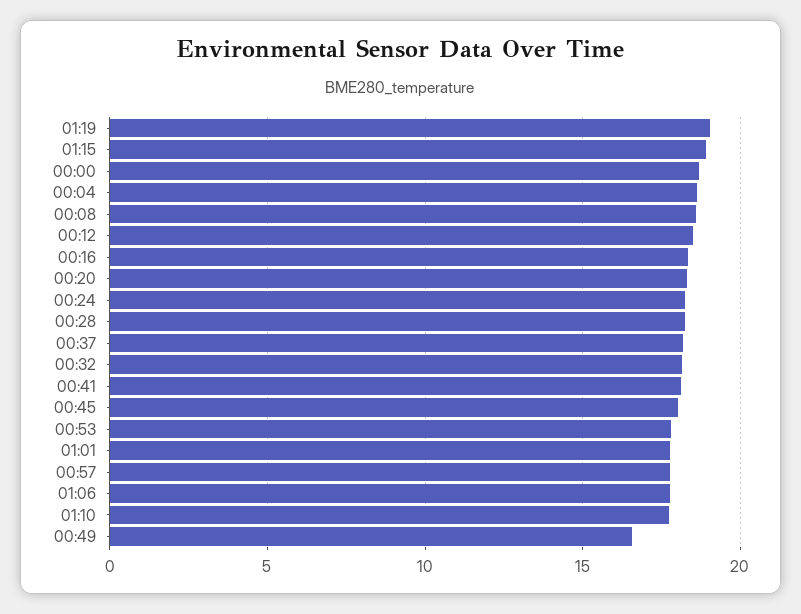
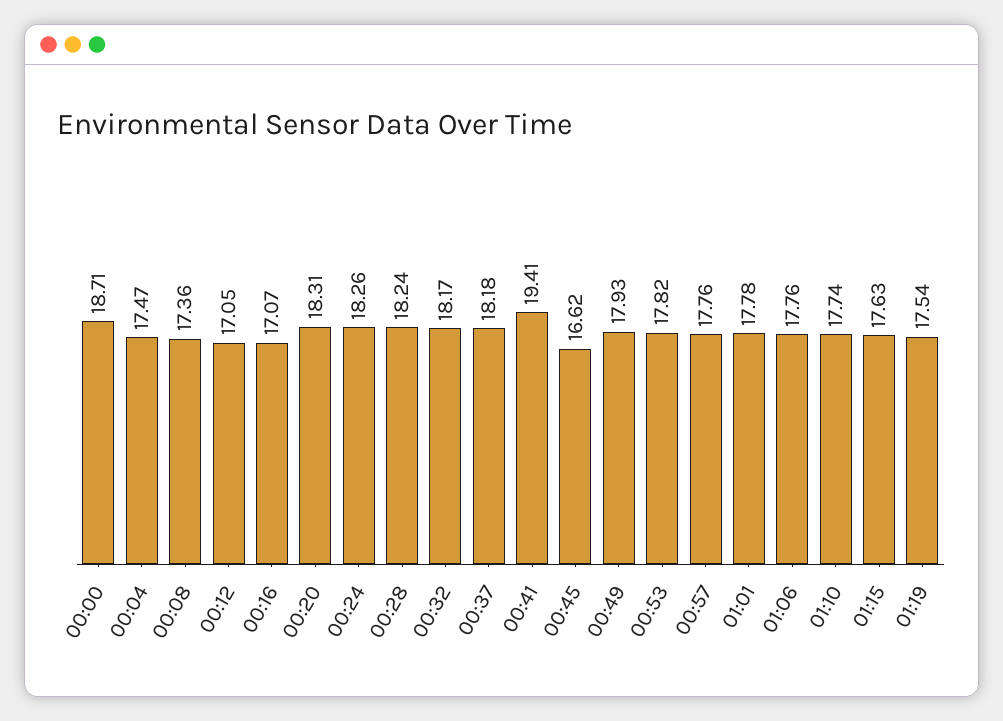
  {
-   "01:19": 19,
+   "01:19": 17.54,
-   "01:15": 19,
+   "01:15": 17.63,
    "00:00": 18.71,
-   "00:04": 18.5,
+   "00:04": 17.47,
-   "00:08": 18.5,
+   "00:08": 17.36,
-   "00:12": 18.5,
+   "00:12": 17.05,
-   "00:16": 18.5,
+   "00:16": 17.07,
    "00:20": 18.31,
    "00:24": 18.26,
    "00:28": 18.24,
    "00:37": 18.18,
    "00:32": 18.17,
-   "00:41": 18,
+   "00:41": 19.41,
-   "00:45": 18,
+   "00:45": 16.62,
    "00:53": 17.82,
    "01:01": 17.78,
    "00:57": 17.76,
    "01:06": 17.76,
    "01:10": 17.74,
-   "00:49": 16.5
+   "00:49": 17.93
  }

